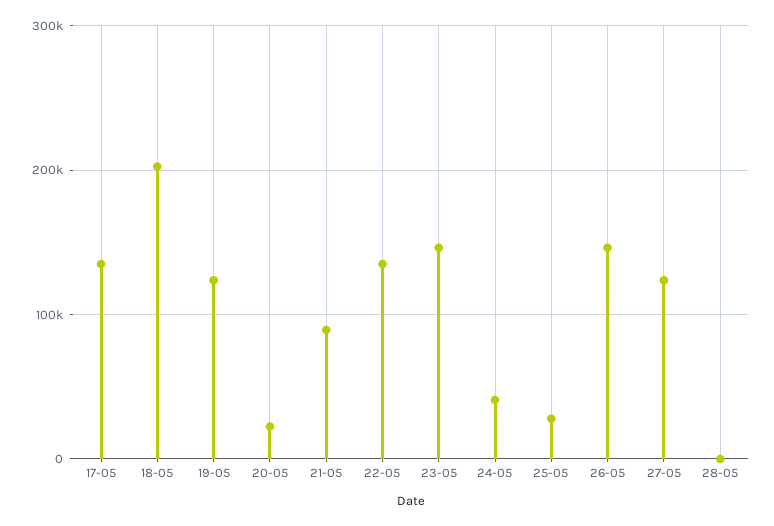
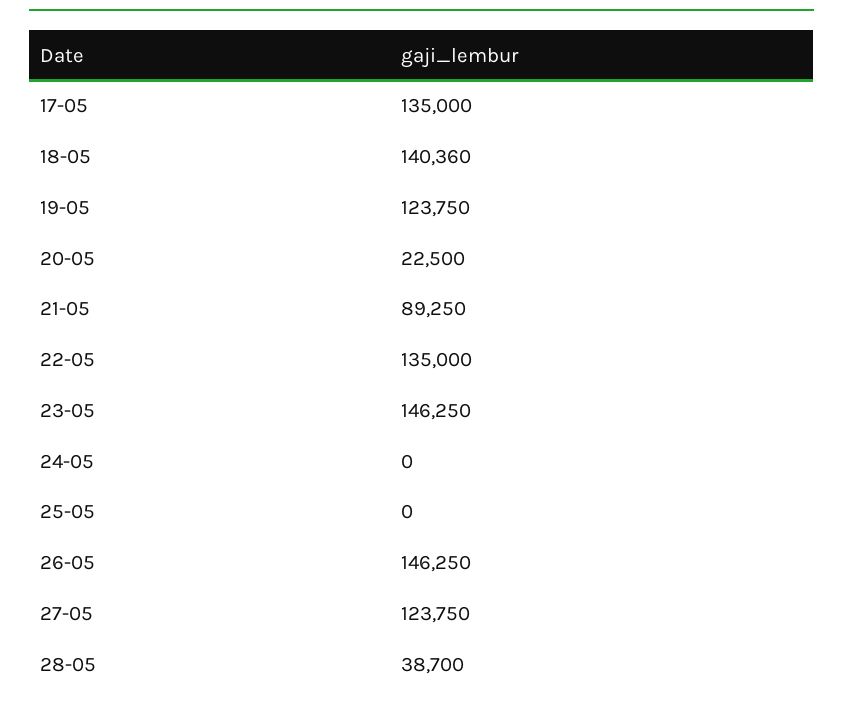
  {
    "17-05": 135000,
-   "18-05": 200000,
+   "18-05": 140360,
    "19-05": 123750,
    "20-05": 22500,
    "21-05": 89250,
    "22-05": 135000,
    "23-05": 146250,
-   "24-05": 40000,
+   "24-05": 0,
-   "25-05": 30000,
+   "25-05": 0,
    "26-05": 146250,
    "27-05": 123750,
-   "28-05": 0
+   "28-05": 38700
  }

